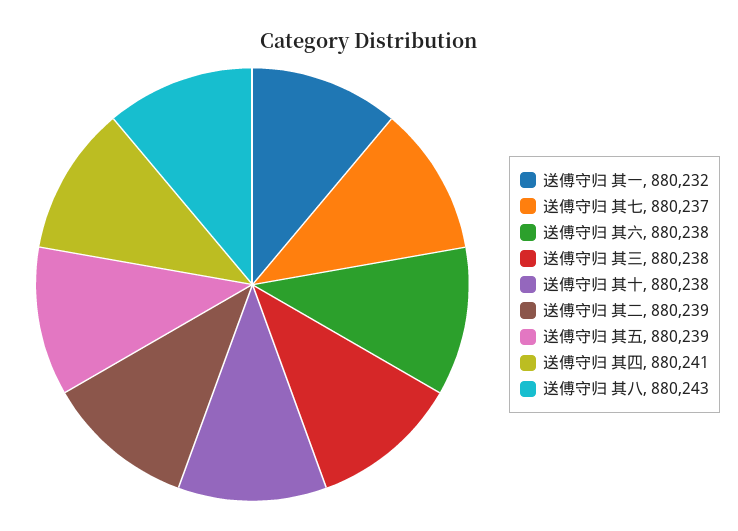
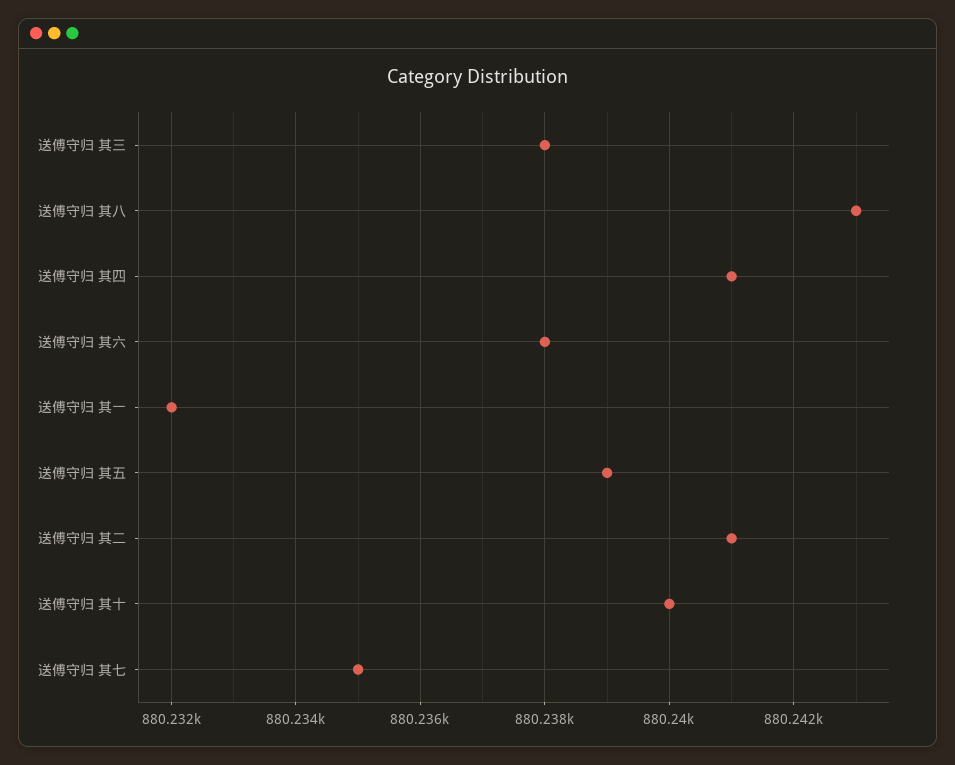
  {
    "送傅守归 其一": 880232,
-   "送傅守归 其七": 880237,
+   "送傅守归 其七": 880235,
    "送傅守归 其六": 880238,
    "送傅守归 其三": 880238,
-   "送傅守归 其十": 880238,
+   "送傅守归 其十": 880240,
-   "送傅守归 其二": 880239,
+   "送傅守归 其二": 880241,
    "送傅守归 其五": 880239,
    "送傅守归 其四": 880241,
    "送傅守归 其八": 880243
  }

